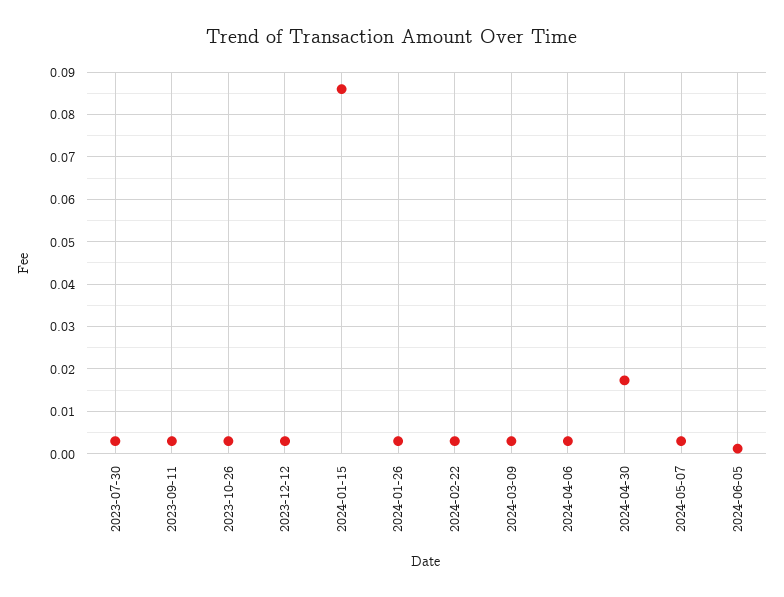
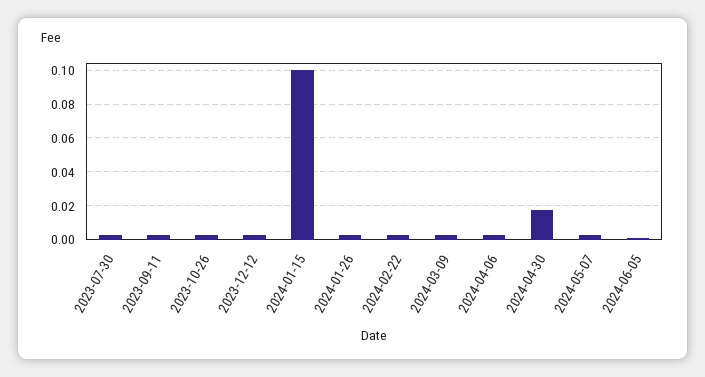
  {
    "2023-07-30": 0.004,
    "2023-09-11": 0.004,
    "2023-10-26": 0.004,
    "2023-12-12": 0.004,
-   "2024-01-15": 0.086,
+   "2024-01-15": 0.1,
    "2024-01-26": 0.004,
    "2024-02-22": 0.004,
    "2024-03-09": 0.004,
    "2024-04-06": 0.004,
    "2024-04-30": 0.018,
    "2024-05-07": 0.004,
    "2024-06-05": 0.002
  }

